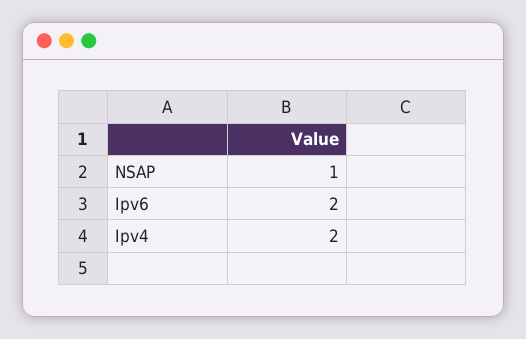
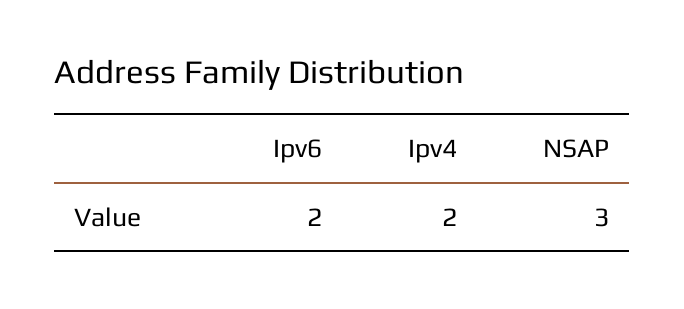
  {
-   "NSAP": 1,
+   "NSAP": 3,
    "Ipv6": 2,
    "Ipv4": 2
  }

